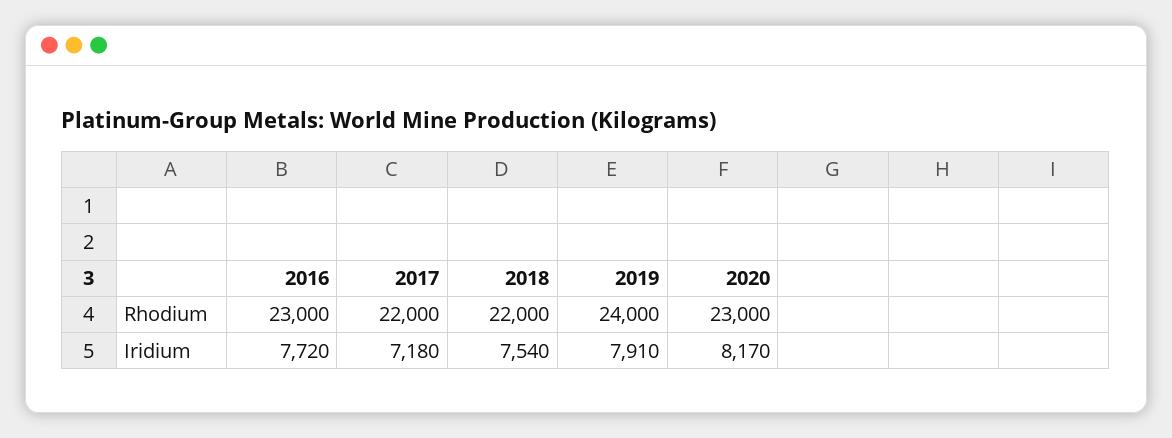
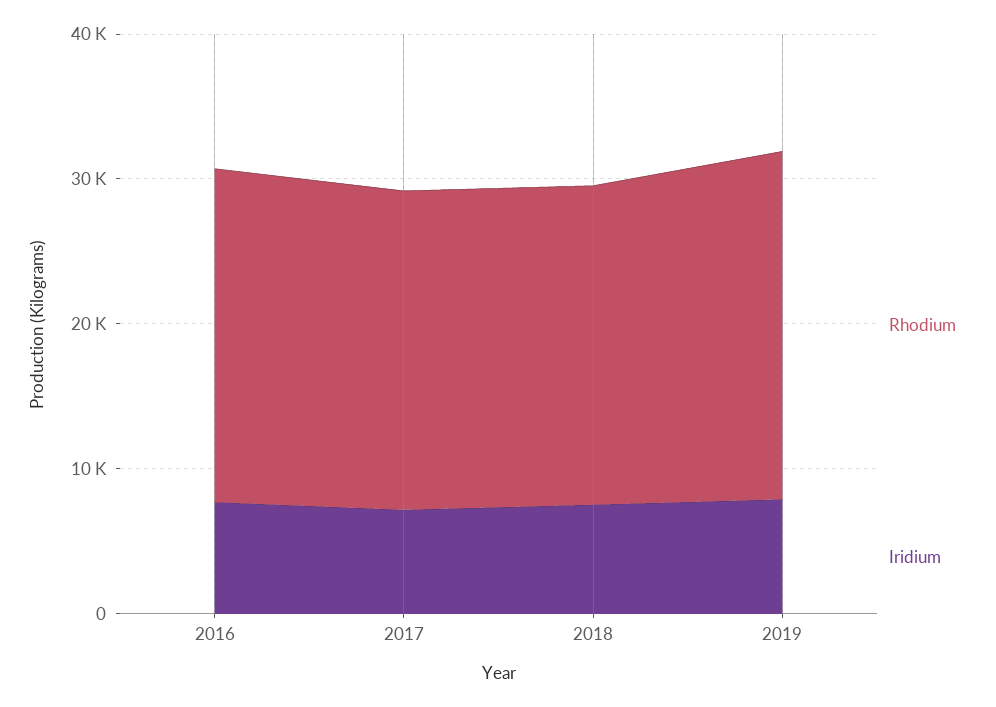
  {
    "Rhodium": {
      "2016": 23000,
      "2017": 22000,
      "2018": 22000,
-     "2019": 24000,
+     "2019": 24000
-     "2020": 23000
    },
    "Iridium": {
      "2016": 7720,
      "2017": 7180,
      "2018": 7540,
-     "2019": 7910,
+     "2019": 7910
-     "2020": 8170
    }
  }

